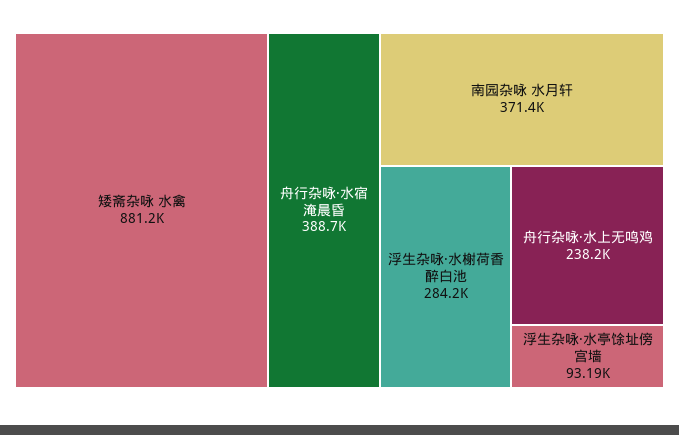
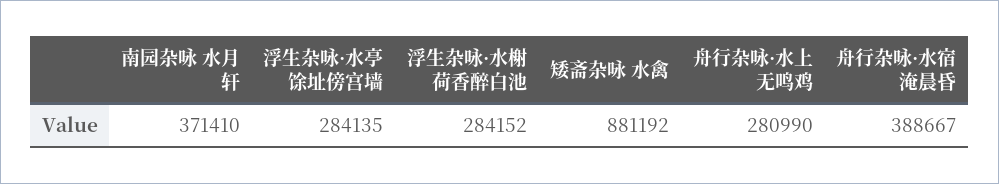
  {
    "矮斋杂咏 水禽": 881192,
    "舟行杂咏·水宿淹晨昏": 388667,
    "南园杂咏 水月轩": 371410,
    "浮生杂咏·水榭荷香醉白池": 284152,
-   "舟行杂咏·水上无鸣鸡": 238200,
+   "舟行杂咏·水上无鸣鸡": 280990,
-   "浮生杂咏·水亭馀址傍宫墙": 93190
+   "浮生杂咏·水亭馀址傍宫墙": 284135
  }

